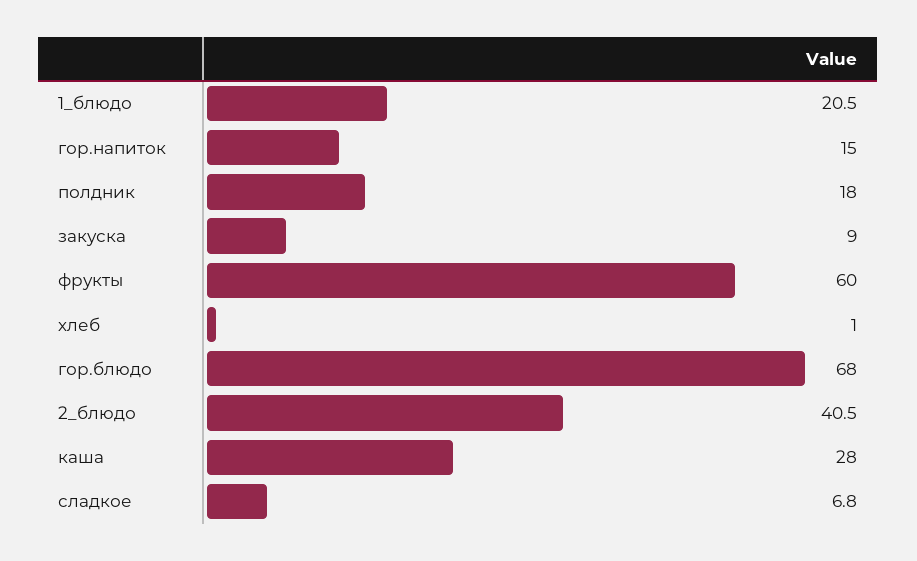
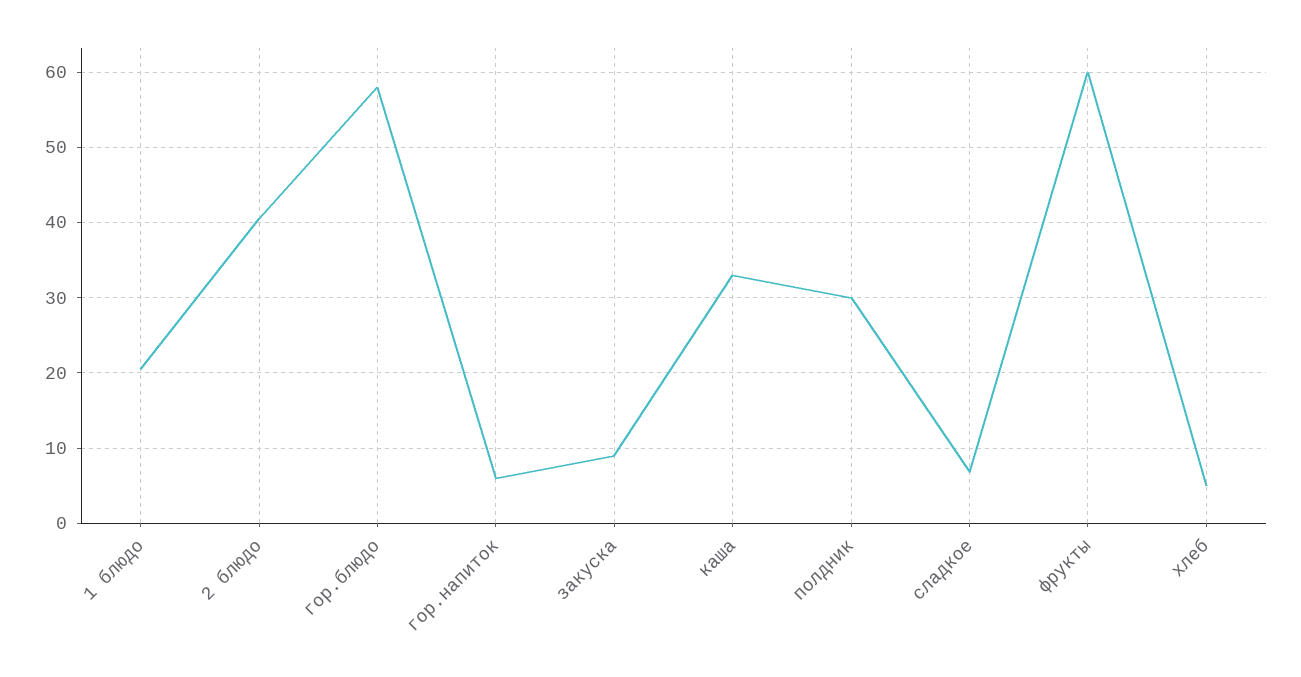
  {
    "1_блюдо": 20.5,
-   "гор.напиток": 15,
+   "гор.напиток": 6,
-   "полдник": 18,
+   "полдник": 30,
    "закуска": 9,
    "фрукты": 60,
-   "хлеб": 1,
+   "хлеб": 5,
-   "гор.блюдо": 68,
+   "гор.блюдо": 58,
    "2_блюдо": 40.5,
-   "каша": 28,
+   "каша": 33,
    "сладкое": 6.8
  }

